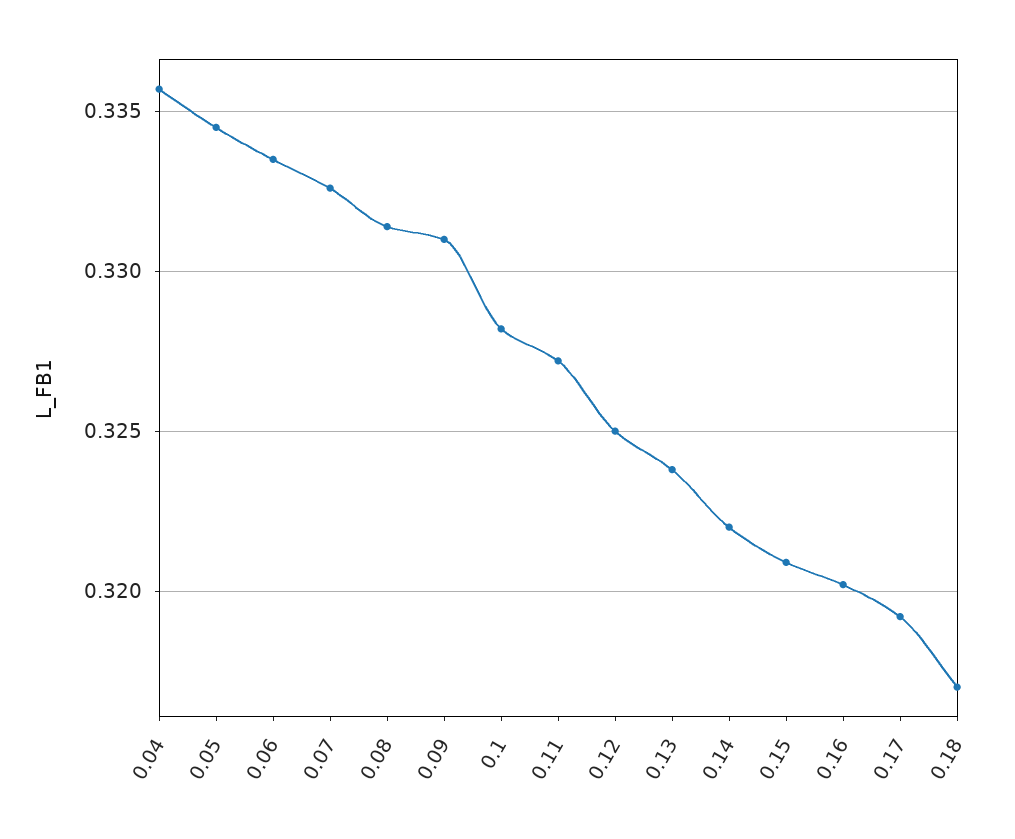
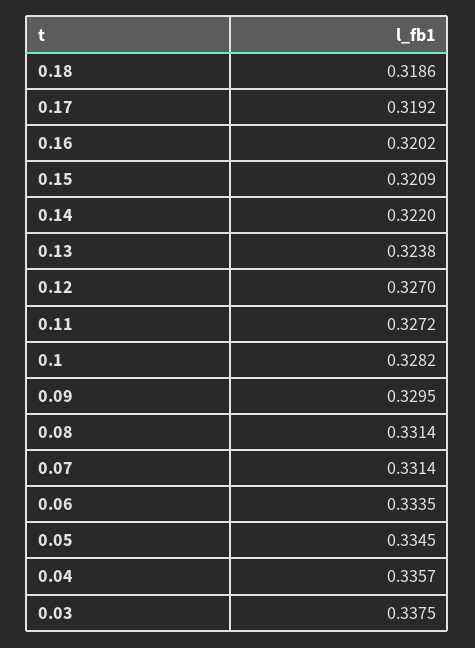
  {
    "0.04": 0.3357,
    "0.05": 0.3345,
    "0.06": 0.3335,
-   "0.07": 0.3325,
+   "0.07": 0.3314,
    "0.08": 0.3314,
-   "0.09": 0.331,
+   "0.09": 0.3295,
    "0.1": 0.3282,
    "0.11": 0.3272,
-   "0.12": 0.325,
+   "0.12": 0.327,
    "0.13": 0.3238,
    "0.14": 0.322,
    "0.15": 0.3209,
    "0.16": 0.3202,
    "0.17": 0.3192,
-   "0.18": 0.317
+   "0.18": 0.3186,
+   "0.03": 0.3375
  }

